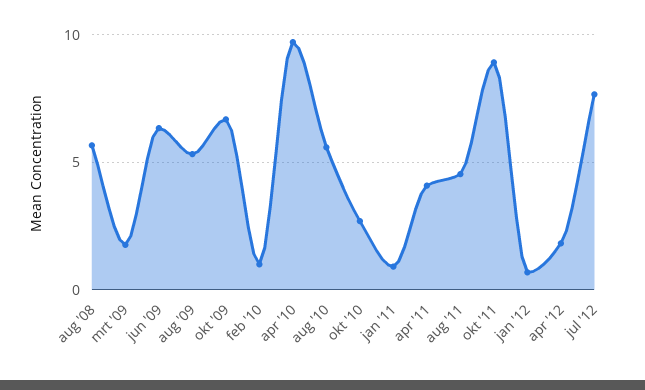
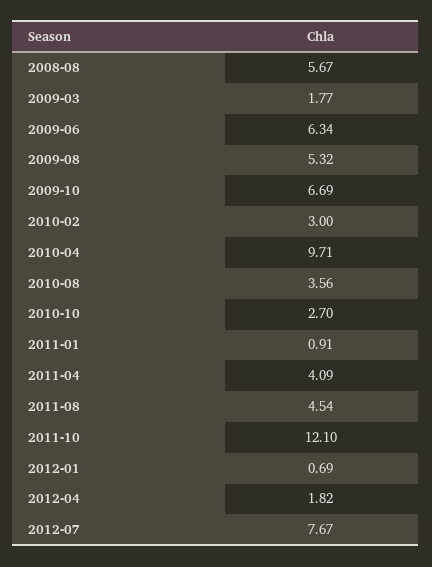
  {
    "aug '08": 5.67,
    "mrt '09": 1.77,
    "jun '09": 6.34,
    "aug '09": 5.32,
    "okt '09": 6.69,
-   "feb '10": 1,
+   "feb '10": 3,
    "apr '10": 9.71,
-   "aug '10": 5.5,
+   "aug '10": 3.56,
    "okt '10": 2.7,
    "jan '11": 0.91,
    "apr '11": 4.09,
    "aug '11": 4.54,
-   "okt '11": 9,
+   "okt '11": 12.1,
    "jan '12": 0.69,
    "apr '12": 1.82,
    "jul '12": 7.67
  }

